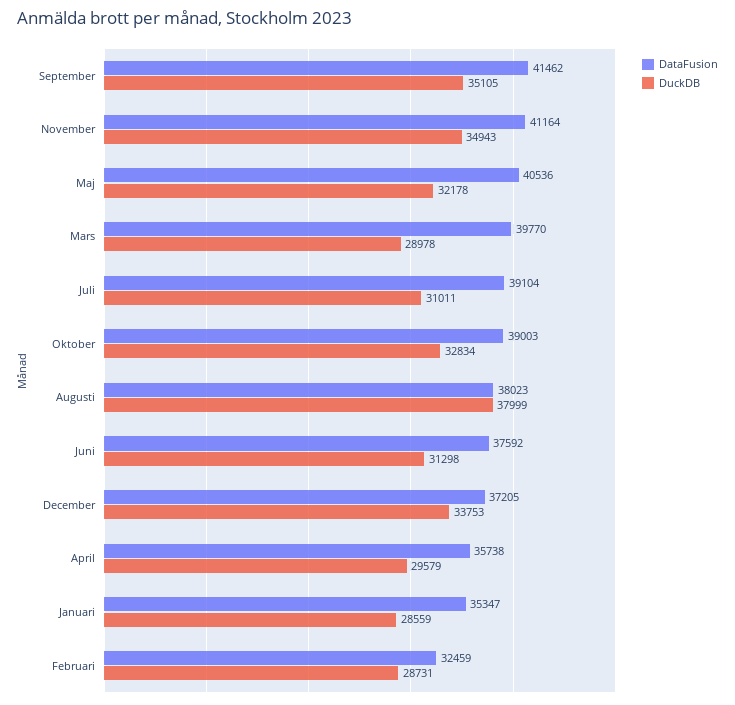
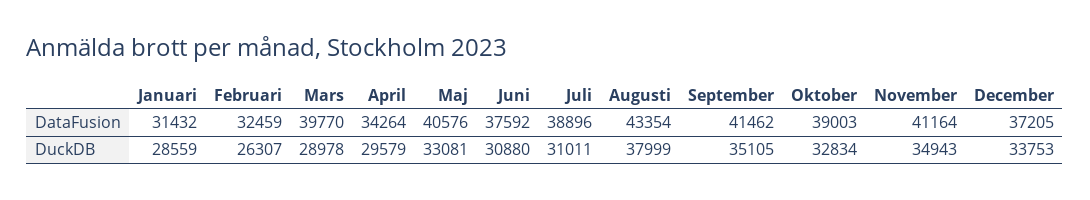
  {
    "DataFusion": {
      "September": 41462,
      "November": 41164,
-     "Maj": 40536,
+     "Maj": 40576,
      "Mars": 39770,
-     "Juli": 39104,
+     "Juli": 38896,
      "Oktober": 39003,
-     "Augusti": 38023,
+     "Augusti": 43354,
      "Juni": 37592,
      "December": 37205,
-     "April": 35738,
+     "April": 34264,
-     "Januari": 35347,
+     "Januari": 31432,
      "Februari": 32459
    },
    "DuckDB": {
      "September": 35105,
      "November": 34943,
-     "Maj": 32178,
+     "Maj": 33081,
      "Mars": 28978,
      "Juli": 31011,
      "Oktober": 32834,
      "Augusti": 37999,
-     "Juni": 31298,
+     "Juni": 30880,
      "December": 33753,
      "April": 29579,
      "Januari": 28559,
-     "Februari": 28731
+     "Februari": 26307
    }
  }

